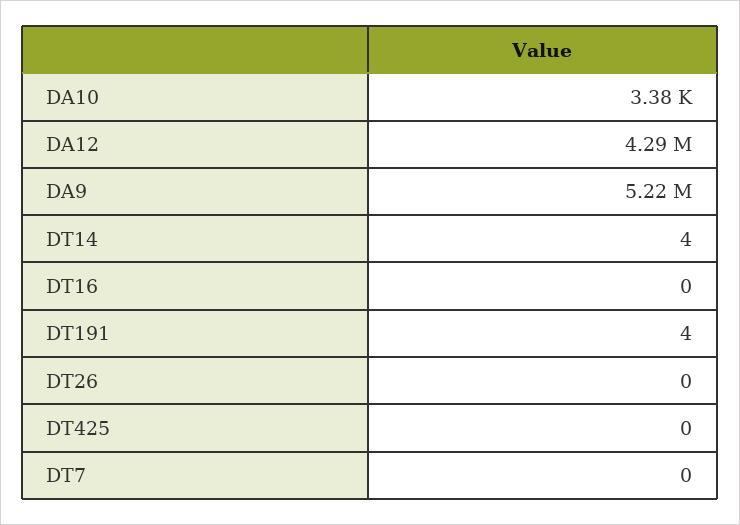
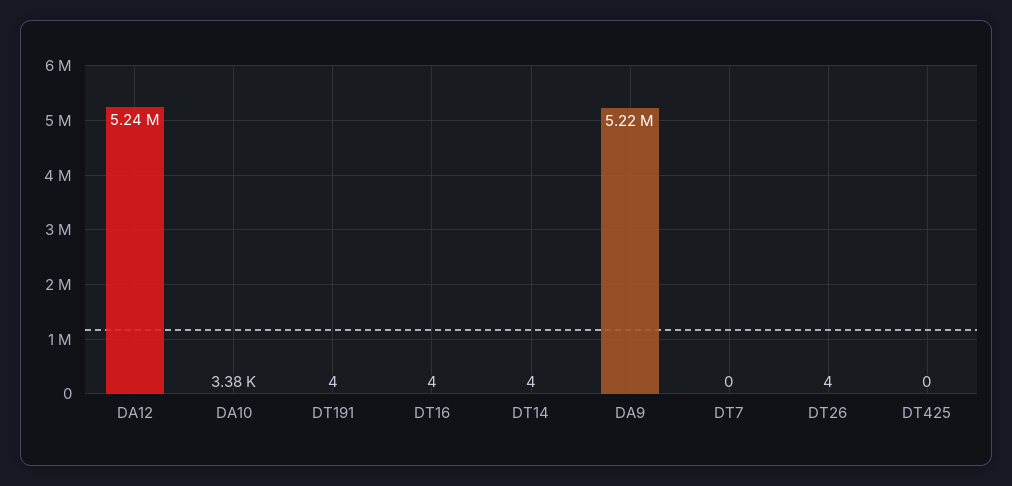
  {
    "DA10": 3380,
-   "DA12": 4290000,
+   "DA12": 5240000,
    "DA9": 5220000,
    "DT14": 4,
-   "DT16": 0,
+   "DT16": 4,
    "DT191": 4,
-   "DT26": 0,
+   "DT26": 4,
    "DT425": 0,
    "DT7": 0
  }

